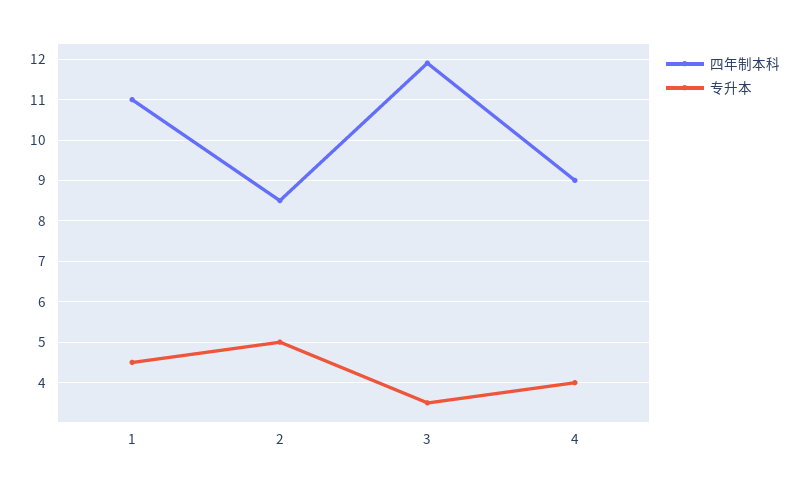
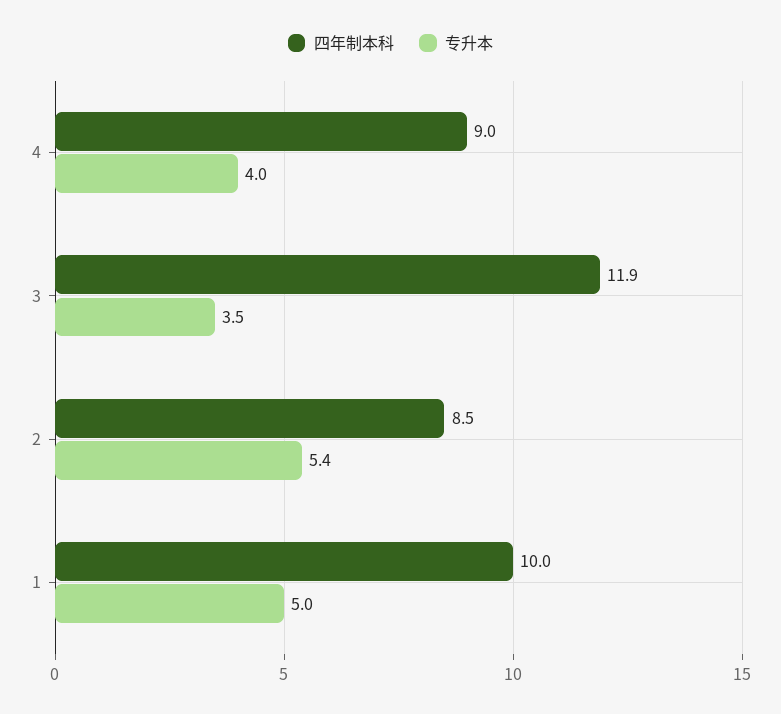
  {
    "四年制本科": {
-     "1": 11,
+     "1": 10,
      "2": 8.5,
      "3": 11.9,
      "4": 9
    },
    "专升本": {
-     "1": 4.5,
+     "1": 5,
-     "2": 5,
+     "2": 5.4,
      "3": 3.5,
      "4": 4
    }
  }

